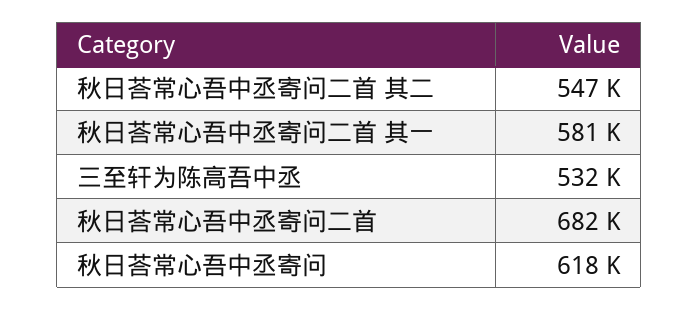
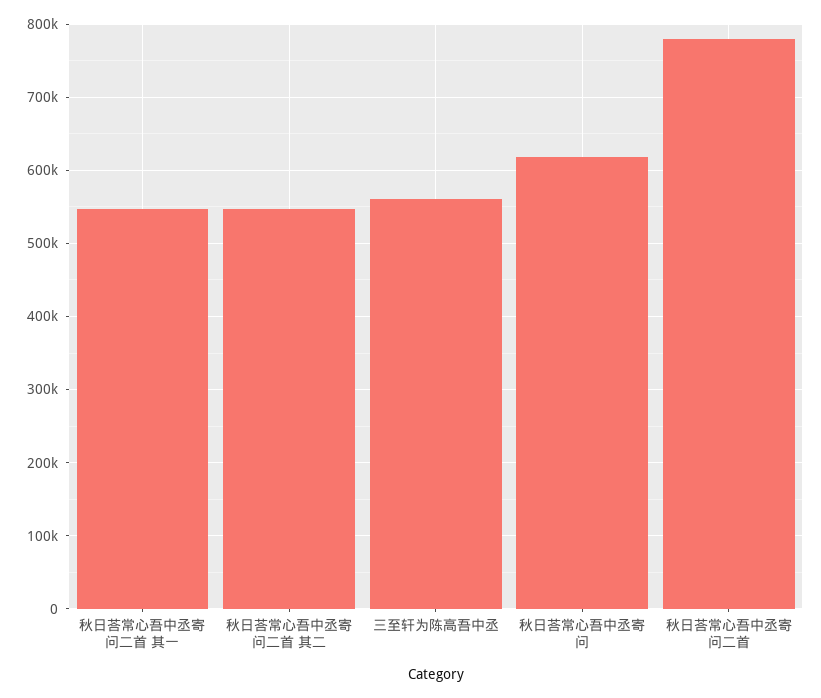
  {
    "秋日荅常心吾中丞寄问二首 其二": 547000,
-   "秋日荅常心吾中丞寄问二首 其一": 581000,
+   "秋日荅常心吾中丞寄问二首 其一": 550000,
-   "三至轩为陈高吾中丞": 532000,
+   "三至轩为陈高吾中丞": 560000,
-   "秋日荅常心吾中丞寄问二首": 682000,
+   "秋日荅常心吾中丞寄问二首": 780000,
    "秋日荅常心吾中丞寄问": 618000
  }

